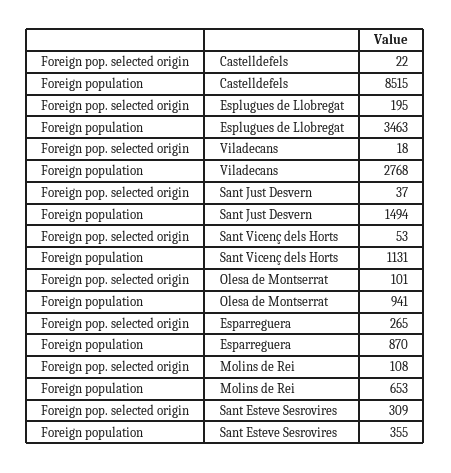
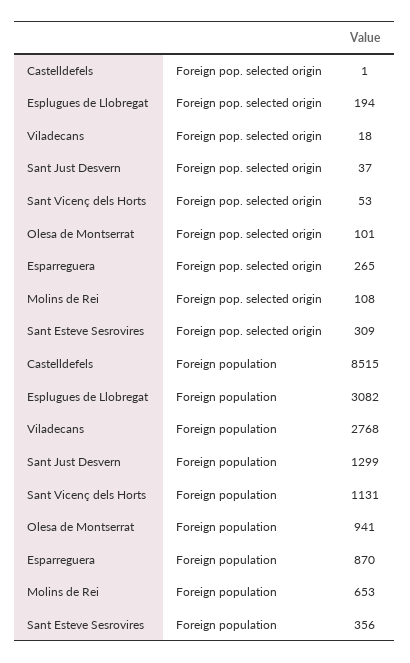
  {
    "Foreign pop. selected origin": {
-     "Castelldefels": 22,
+     "Castelldefels": 1,
-     "Esplugues de Llobregat": 195,
+     "Esplugues de Llobregat": 194,
      "Viladecans": 18,
      "Sant Just Desvern": 37,
      "Sant Vicenç dels Horts": 53,
      "Olesa de Montserrat": 101,
      "Esparreguera": 265,
      "Molins de Rei": 108,
      "Sant Esteve Sesrovires": 309
    },
    "Foreign population": {
      "Castelldefels": 8515,
-     "Esplugues de Llobregat": 3463,
+     "Esplugues de Llobregat": 3082,
      "Viladecans": 2768,
-     "Sant Just Desvern": 1494,
+     "Sant Just Desvern": 1299,
      "Sant Vicenç dels Horts": 1131,
      "Olesa de Montserrat": 941,
      "Esparreguera": 870,
      "Molins de Rei": 653,
-     "Sant Esteve Sesrovires": 355
+     "Sant Esteve Sesrovires": 356
    }
  }

